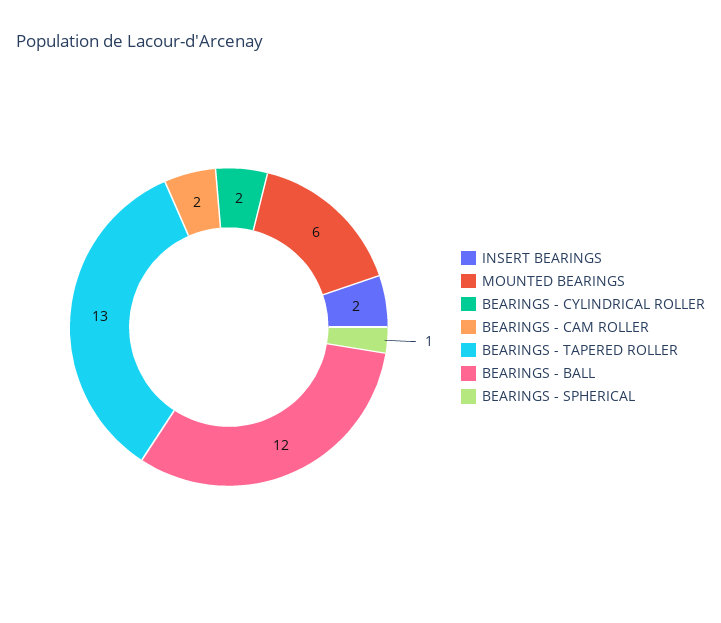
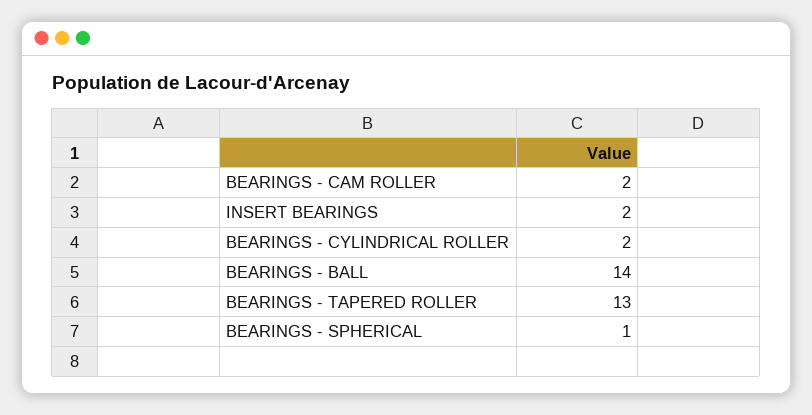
  {
    "INSERT BEARINGS": 2,
-   "MOUNTED BEARINGS": 6,
    "BEARINGS - CYLINDRICAL ROLLER": 2,
    "BEARINGS - CAM ROLLER": 2,
    "BEARINGS - TAPERED ROLLER": 13,
-   "BEARINGS - BALL": 12,
+   "BEARINGS - BALL": 14,
    "BEARINGS - SPHERICAL": 1
  }

